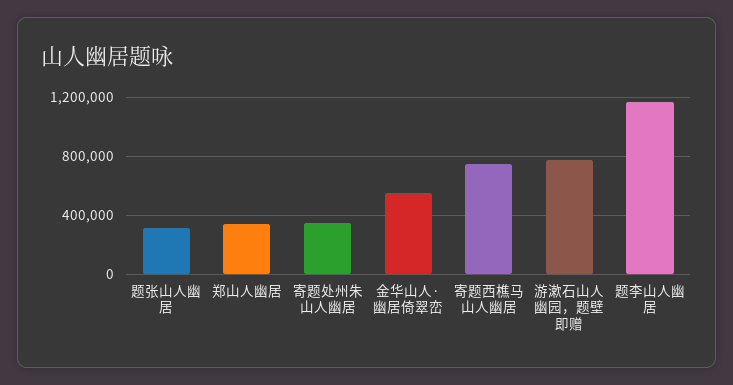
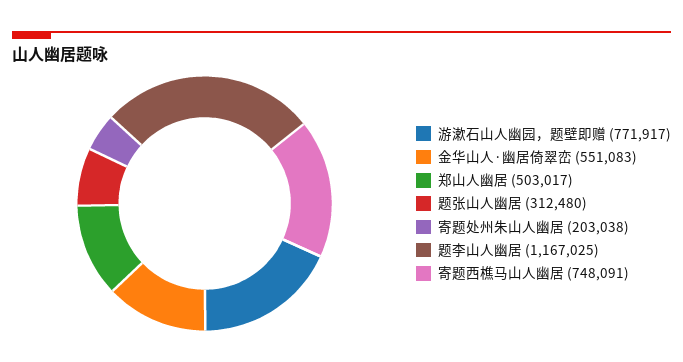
  {
    "题张山人幽居": 312480,
-   "郑山人幽居": 350000,
+   "郑山人幽居": 503017,
-   "寄题处州朱山人幽居": 350000,
+   "寄题处州朱山人幽居": 203038,
    "金华山人·幽居倚翠峦": 551083,
    "寄题西樵马山人幽居": 748091,
    "游漱石山人幽园，题壁即赠": 771917,
    "题李山人幽居": 1167025
  }

